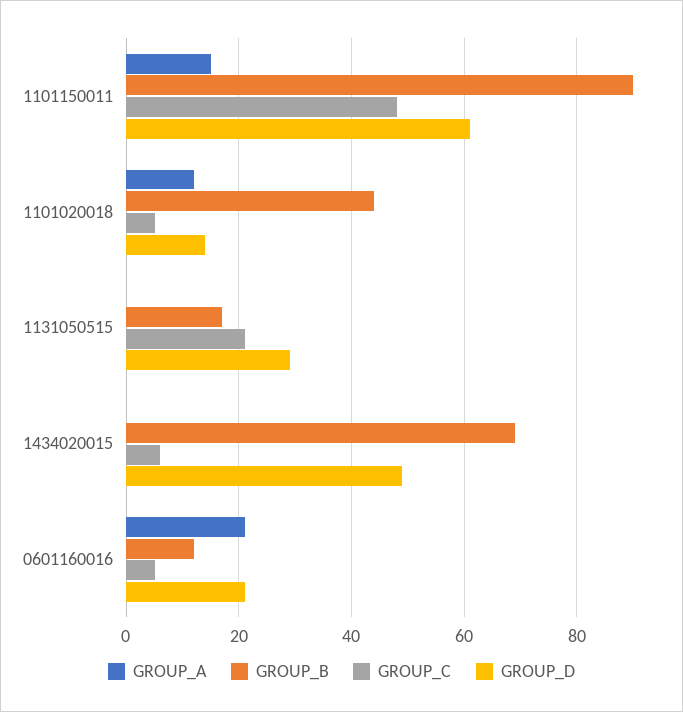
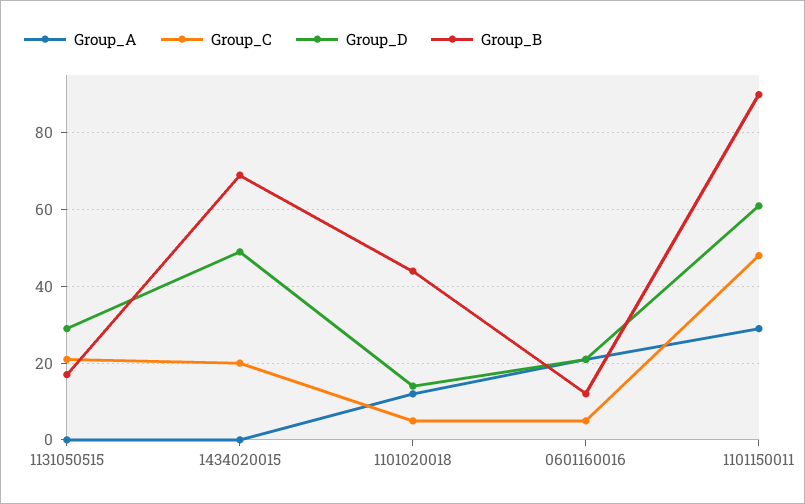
  {
    "GROUP_A": {
-     "1101150011": 15,
+     "1101150011": 30,
      "1101020018": 10,
      "1131050515": 0,
      "1434020015": 0,
      "0601160016": 20
    },
    "GROUP_B": {
      "1101150011": 90,
      "1101020018": 45,
      "1131050515": 15,
      "1434020015": 70,
      "0601160016": 10
    },
    "GROUP_C": {
      "1101150011": 50,
      "1101020018": 5,
      "1131050515": 20,
-     "1434020015": 5,
+     "1434020015": 20,
      "0601160016": 5
    },
    "GROUP_D": {
      "1101150011": 60,
      "1101020018": 15,
      "1131050515": 30,
      "1434020015": 50,
      "0601160016": 20
    }
  }

